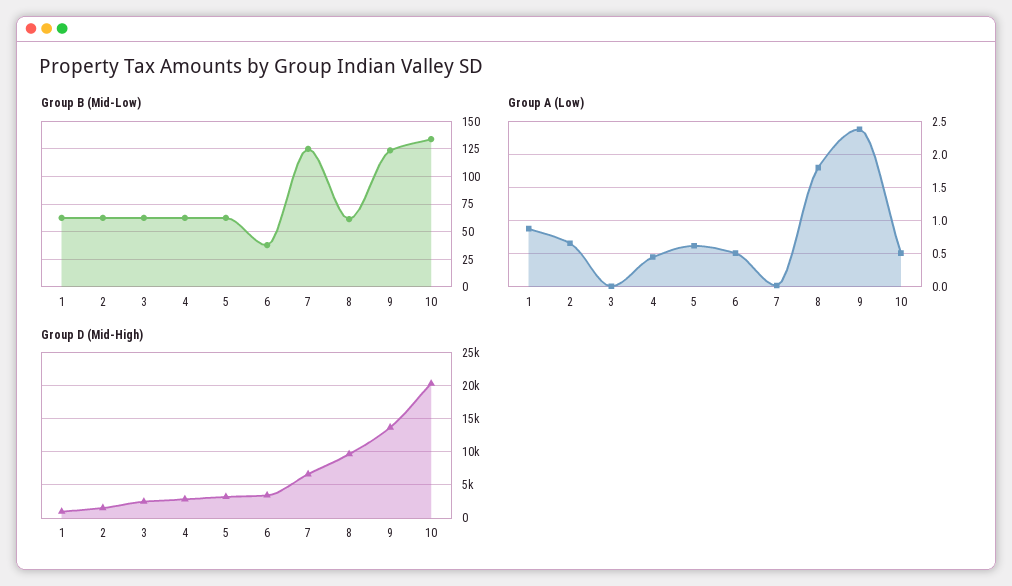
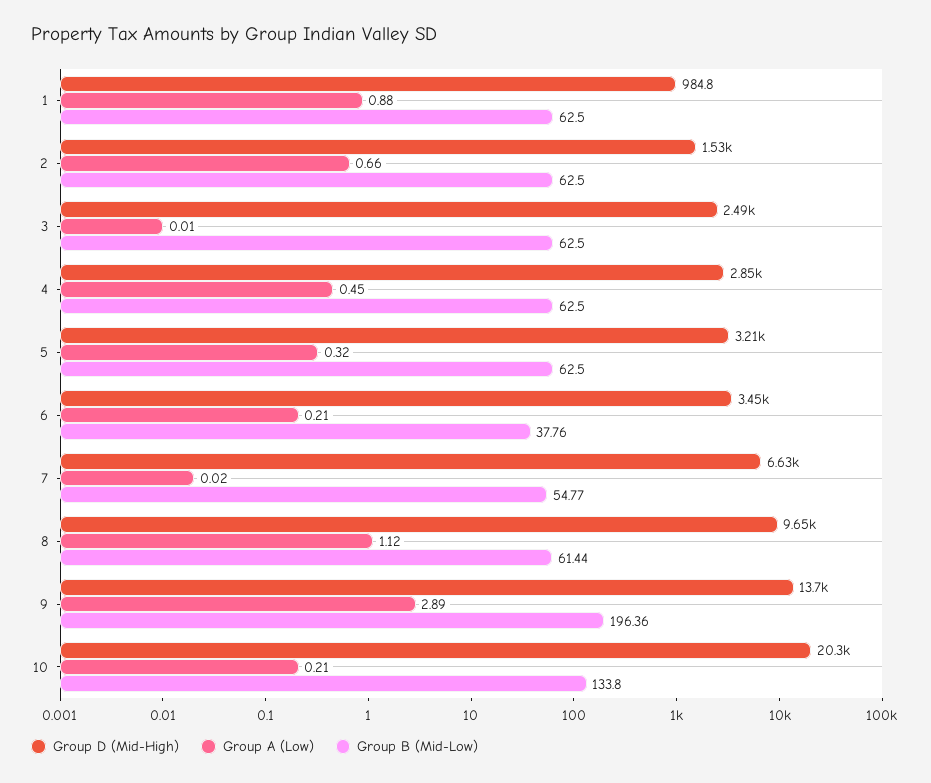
  {
    "Group B (Mid-Low)": {
      "1": 62.5,
      "2": 62.5,
      "3": 62.5,
      "4": 62.5,
      "5": 62.5,
      "6": 37.76,
-     "7": 125,
+     "7": 54.77,
      "8": 61.44,
-     "9": 125,
+     "9": 196.36,
      "10": 133.8
    },
    "Group A (Low)": {
      "1": 0.88,
      "2": 0.66,
      "3": 0.01,
      "4": 0.45,
-     "5": 0.6,
+     "5": 0.32,
-     "6": 0.5,
+     "6": 0.21,
      "7": 0.02,
-     "8": 1.8,
+     "8": 1.12,
-     "9": 2.4,
+     "9": 2.89,
-     "10": 0.5
+     "10": 0.21
    },
    "Group D (Mid-High)": {
      "1": 984.8,
      "2": 1530,
      "3": 2490,
      "4": 2850,
      "5": 3210,
      "6": 3450,
      "7": 6630,
      "8": 9650,
      "9": 13700,
      "10": 20300
    }
  }

